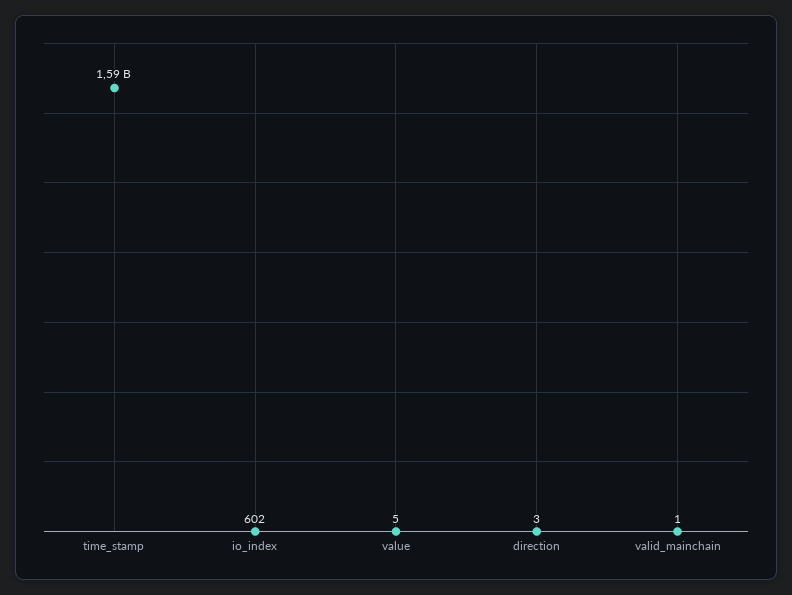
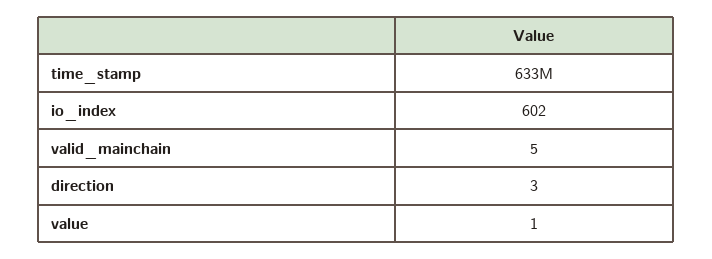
  {
-   "time_stamp": 1590000000,
+   "time_stamp": 633000000,
    "io_index": 602,
-   "value": 5,
+   "value": 1,
    "direction": 3,
-   "valid_mainchain": 1
+   "valid_mainchain": 5
  }

